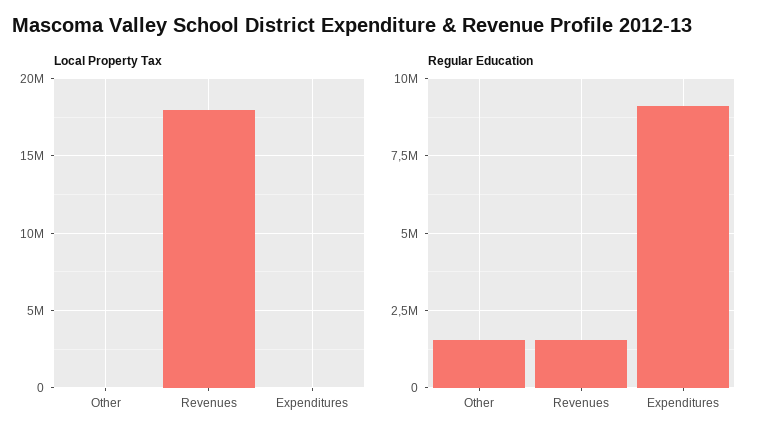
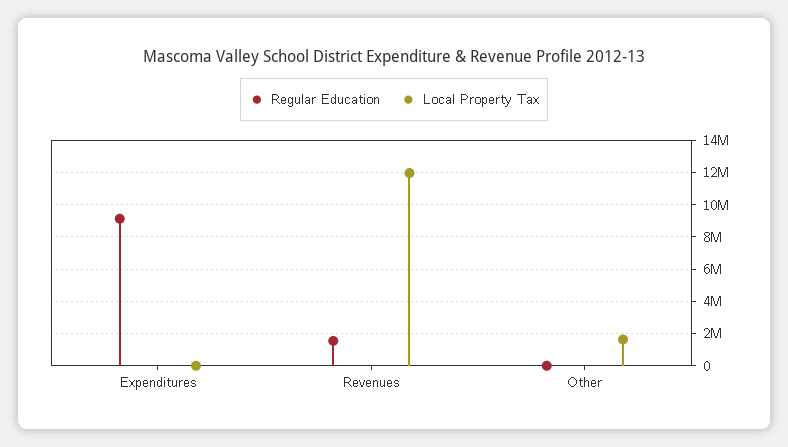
  {
    "Local Property Tax": {
-     "Other": 0,
+     "Other": 1500000,
-     "Revenues": 18000000,
+     "Revenues": 12000000,
      "Expenditures": 0
    },
    "Regular Education": {
-     "Other": 1500000,
+     "Other": 0,
      "Revenues": 1500000,
      "Expenditures": 9250000
    }
  }

